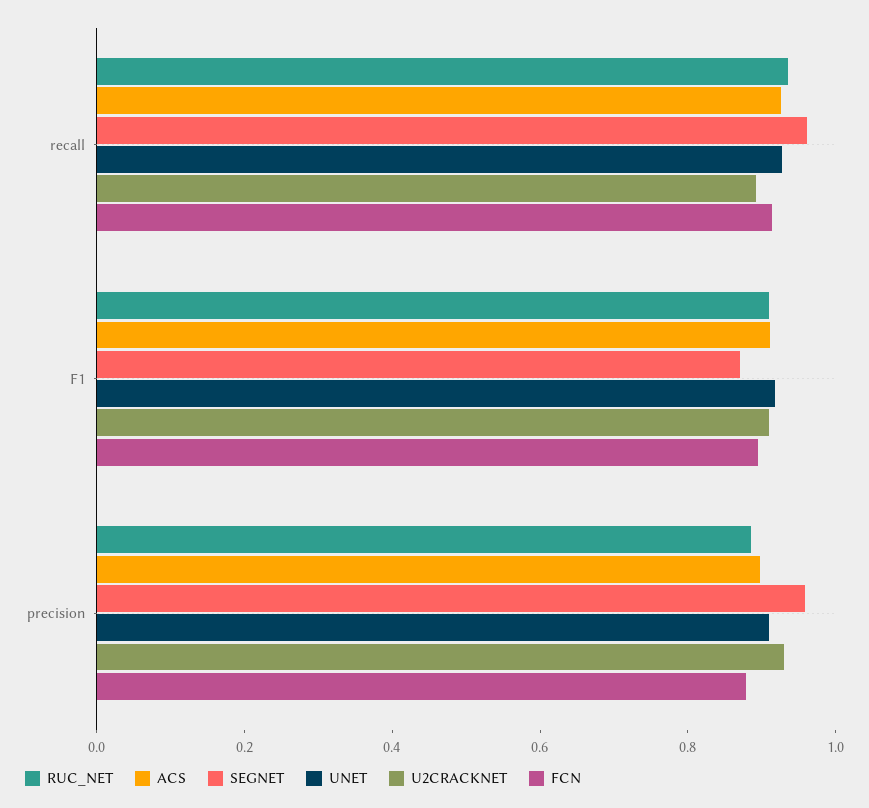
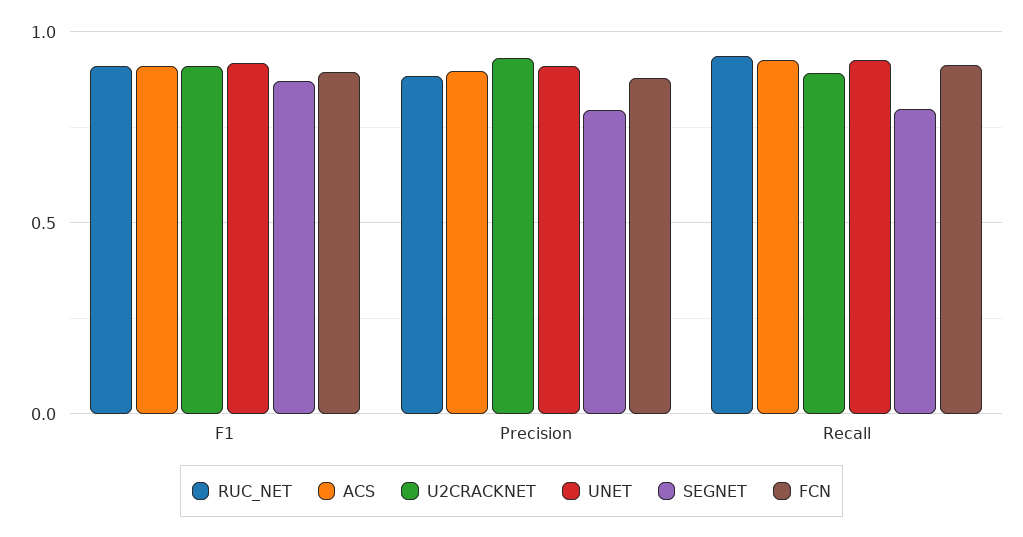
  {
    "RUC_NET": {
      "recall": 0.95,
      "F1": 0.9,
      "precision": 0.9
    },
    "ACS": {
      "recall": 0.95,
      "F1": 0.9,
      "precision": 0.9
    },
    "SEGNET": {
-     "recall": 0.95,
+     "recall": 0.8,
      "F1": 0.85,
-     "precision": 0.95
+     "precision": 0.8
    },
    "UNET": {
      "recall": 0.95,
      "F1": 0.9,
      "precision": 0.9
    },
    "U2CRACKNET": {
      "recall": 0.9,
      "F1": 0.9,
      "precision": 0.95
    },
    "FCN": {
      "recall": 0.9,
      "F1": 0.9,
      "precision": 0.9
    }
  }

